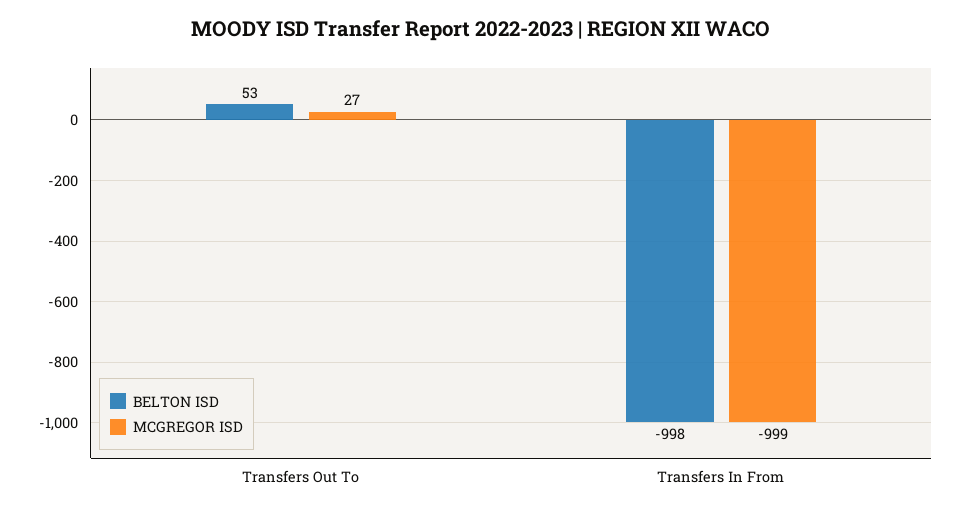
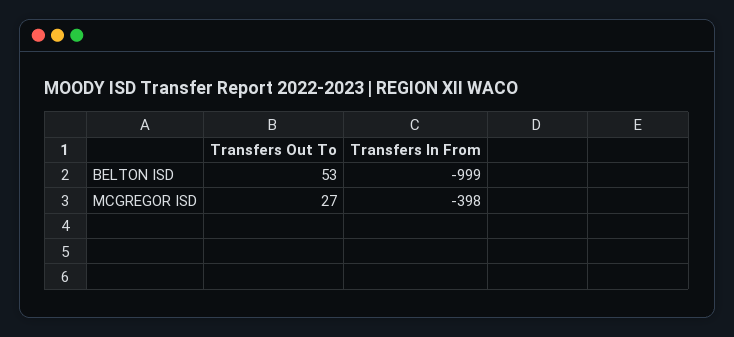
  {
    "BELTON ISD": {
      "Transfers Out To": 53,
-     "Transfers In From": -998
+     "Transfers In From": -999
    },
    "MCGREGOR ISD": {
      "Transfers Out To": 27,
-     "Transfers In From": -999
+     "Transfers In From": -398
    }
  }

